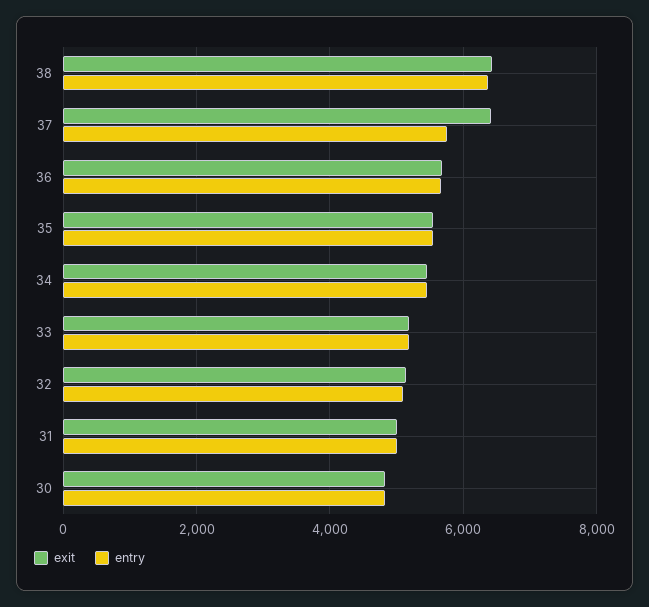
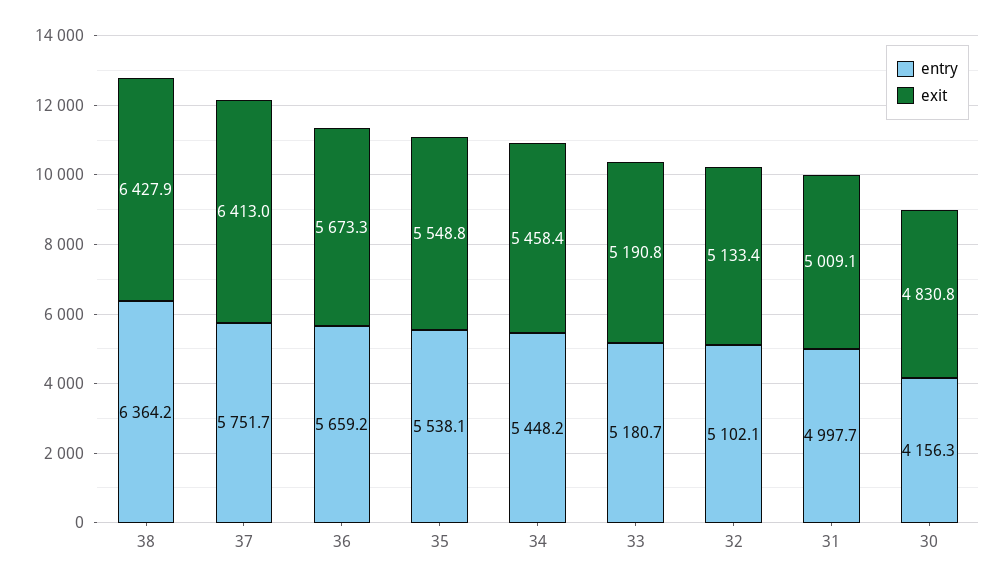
  {
    "exit": {
      "38": 6427.9,
      "37": 6413,
      "36": 5673.3,
      "35": 5548.8,
      "34": 5458.4,
      "33": 5190.8,
      "32": 5133.4,
      "31": 5009.1,
      "30": 4830.8
    },
    "entry": {
      "38": 6364.2,
      "37": 5751.7,
      "36": 5659.2,
      "35": 5538.1,
      "34": 5448.2,
      "33": 5180.7,
      "32": 5102.1,
      "31": 4997.7,
-     "30": 4800
+     "30": 4156.3
    }
  }

